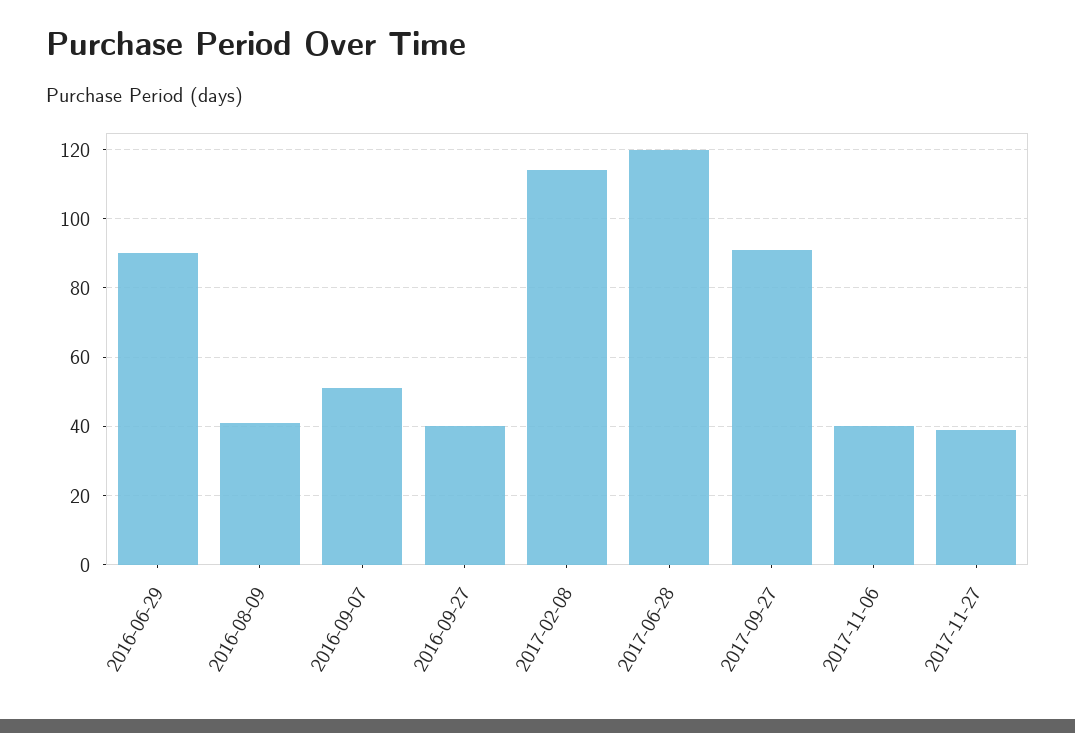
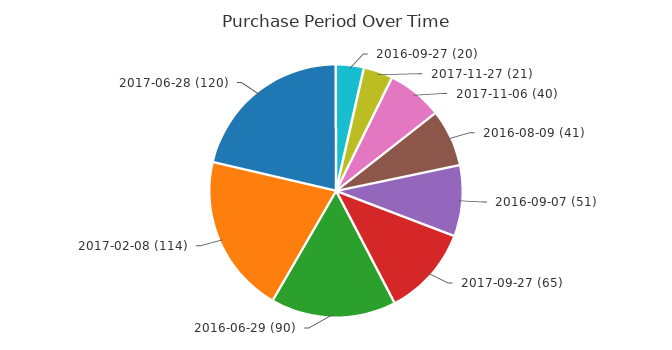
  {
    "2016-06-29": 90,
    "2016-08-09": 41,
    "2016-09-07": 51,
-   "2016-09-27": 40,
+   "2016-09-27": 20,
    "2017-02-08": 114,
    "2017-06-28": 120,
-   "2017-09-27": 90,
+   "2017-09-27": 65,
    "2017-11-06": 40,
-   "2017-11-27": 40
+   "2017-11-27": 21
  }

